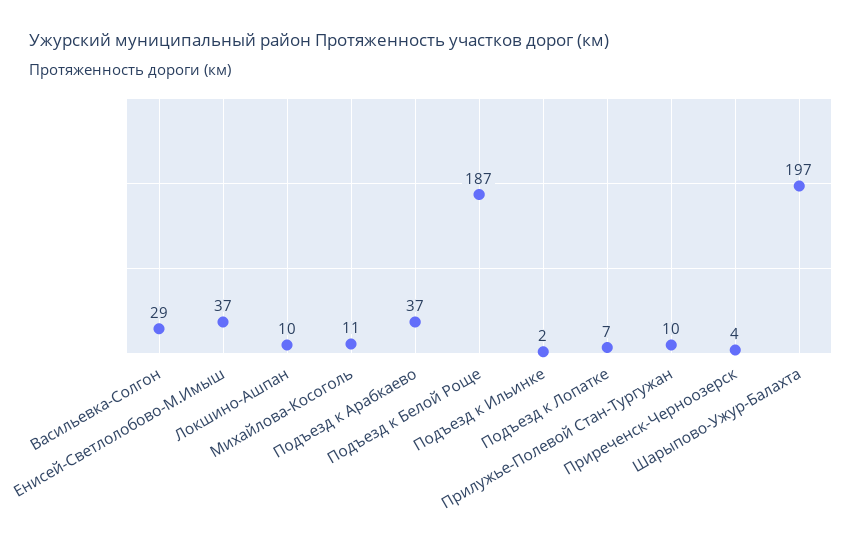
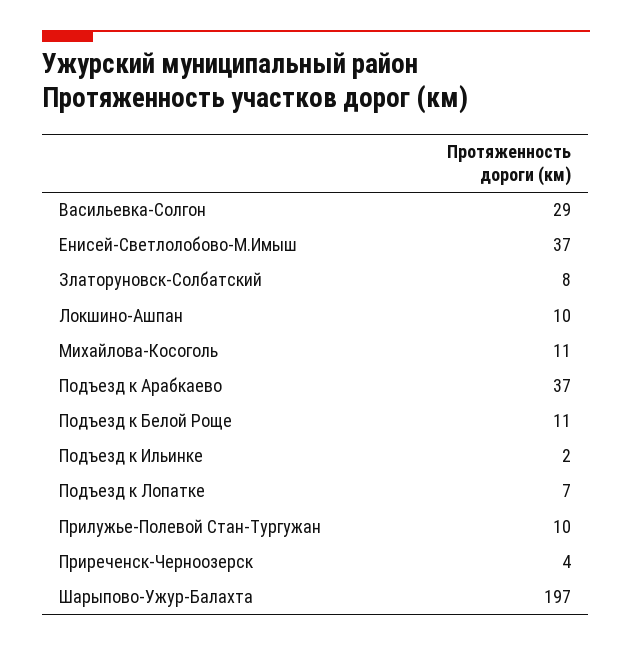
  {
    "Васильевка-Солгон": 29,
    "Енисей-Светлолобово-М.Имыш": 37,
    "Локшино-Ашпан": 10,
    "Михайлова-Косоголь": 11,
    "Подъезд к Арабкаево": 37,
-   "Подъезд к Белой Роще": 187,
+   "Подъезд к Белой Роще": 11,
    "Подъезд к Ильинке": 2,
    "Подъезд к Лопатке": 7,
    "Прилужье-Полевой Стан-Тургужан": 10,
    "Приреченск-Черноозерск": 4,
-   "Шарыпово-Ужур-Балахта": 197
+   "Шарыпово-Ужур-Балахта": 197,
+   "Златоруновск-Солбатский": 8
  }

